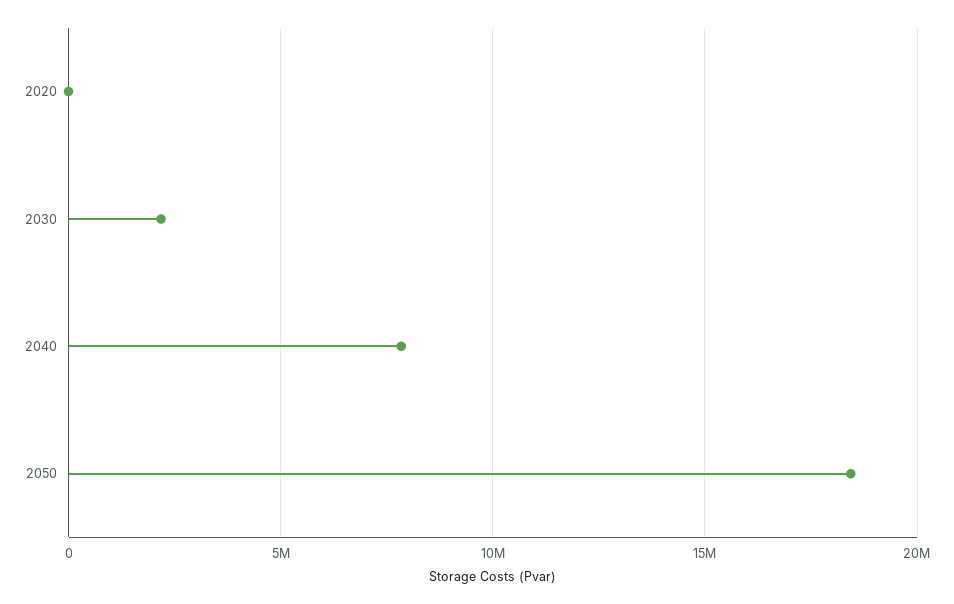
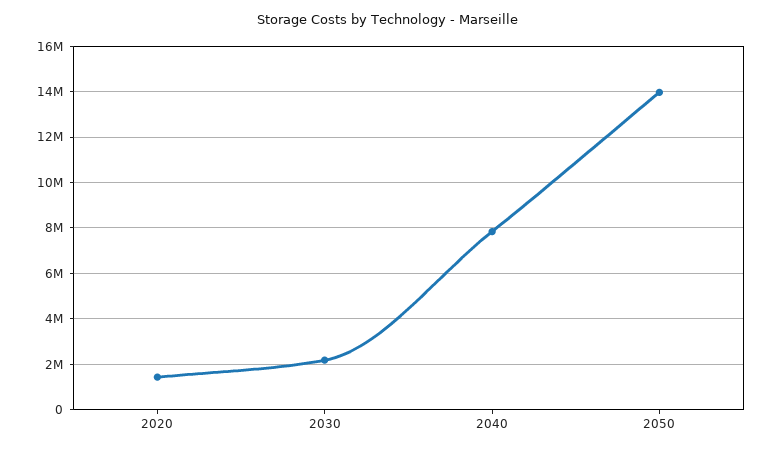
  {
-   "2020": 0,
+   "2020": 1500000,
    "2030": 2000000,
    "2040": 8000000,
-   "2050": 18500000
+   "2050": 14000000
  }

